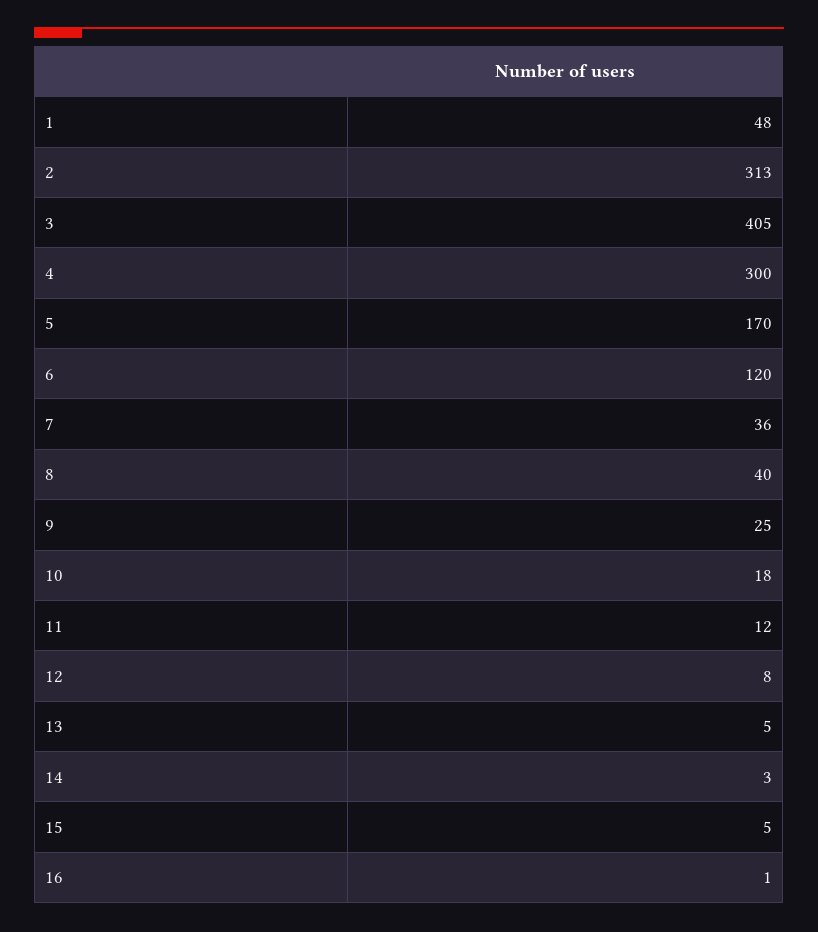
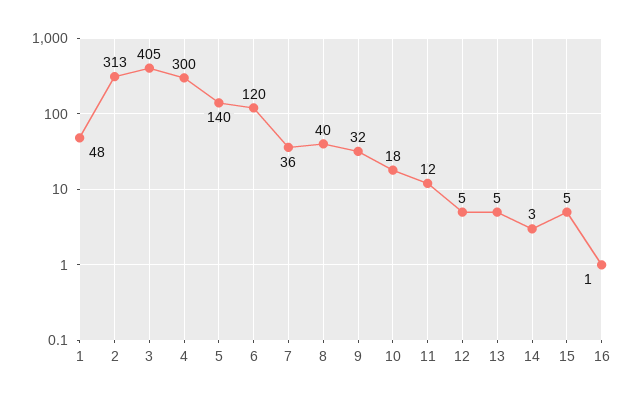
  {
    "1": 48,
    "2": 313,
    "3": 405,
    "4": 300,
-   "5": 170,
+   "5": 140,
    "6": 120,
    "7": 36,
    "8": 40,
-   "9": 25,
+   "9": 32,
    "10": 18,
    "11": 12,
-   "12": 8,
+   "12": 5,
    "13": 5,
    "14": 3,
    "15": 5,
    "16": 1
  }

